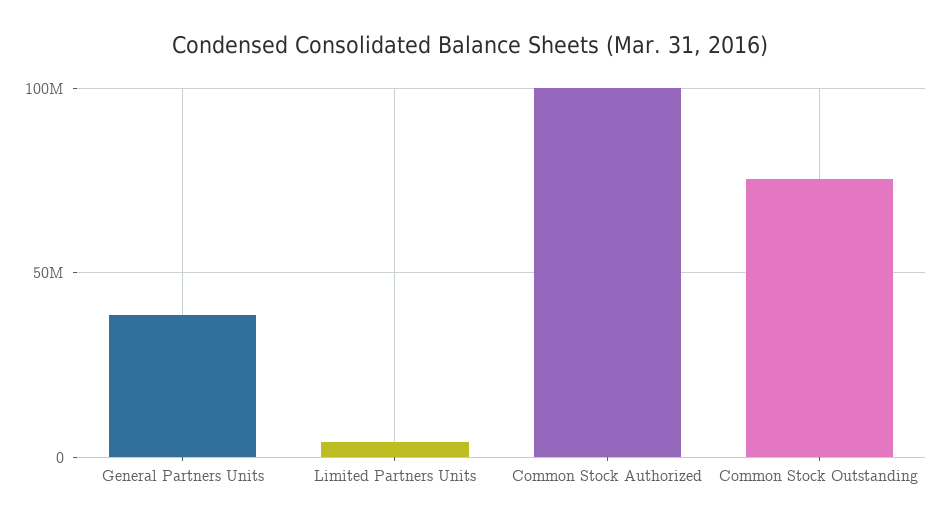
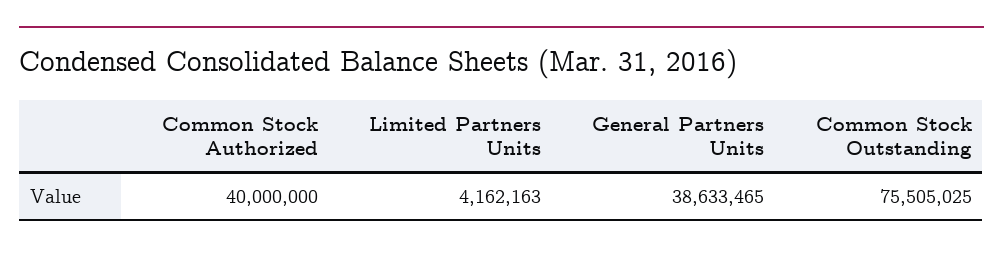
  {
    "General Partners Units": 38633465,
    "Limited Partners Units": 4162163,
-   "Common Stock Authorized": 100000000,
+   "Common Stock Authorized": 40000000,
    "Common Stock Outstanding": 75505025
  }

